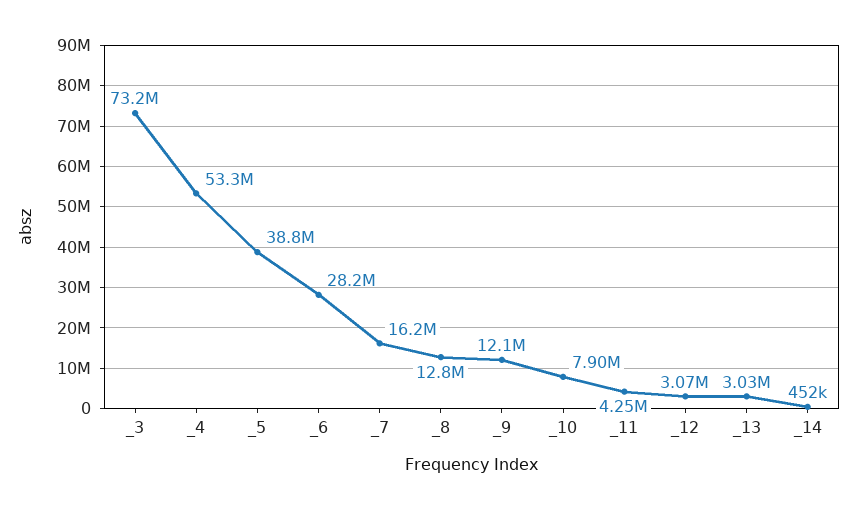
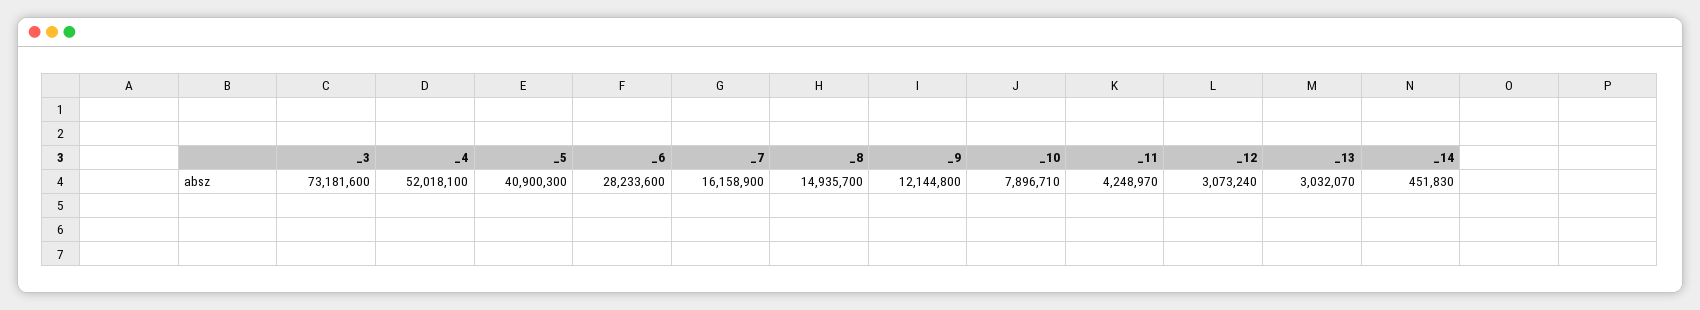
  {
    "_3": 73181600,
-   "_4": 53300000,
+   "_4": 52018100,
-   "_5": 38800000,
+   "_5": 40900300,
    "_6": 28233600,
    "_7": 16158900,
-   "_8": 12800000,
+   "_8": 14935700,
    "_9": 12144800,
    "_10": 7896710,
    "_11": 4248970,
    "_12": 3073240,
    "_13": 3032070,
    "_14": 451830
  }

